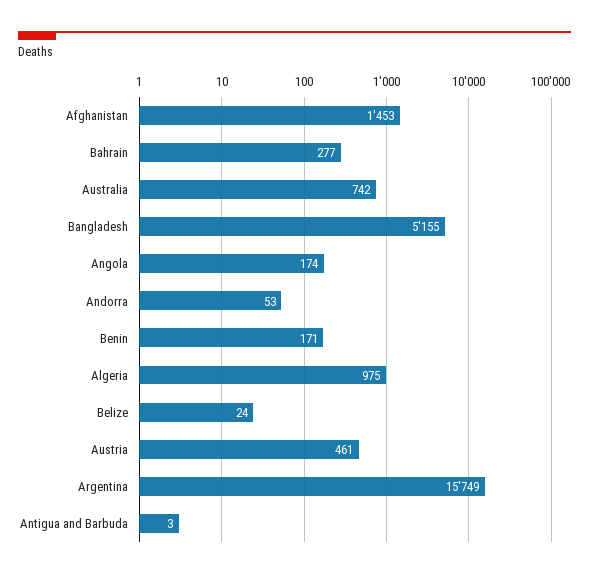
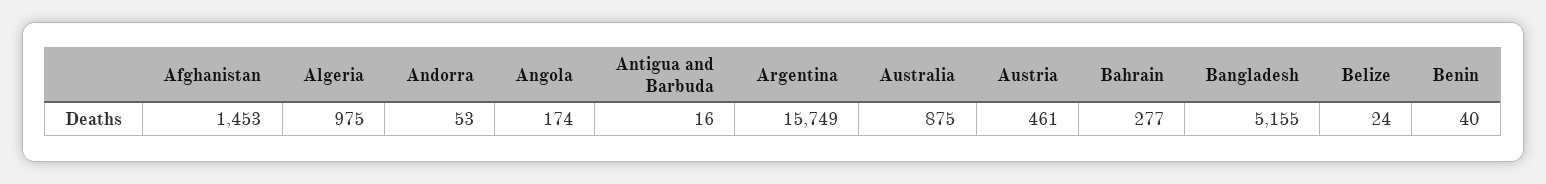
  {
    "Afghanistan": 1453,
    "Bahrain": 277,
-   "Australia": 742,
+   "Australia": 875,
    "Bangladesh": 5155,
    "Angola": 174,
    "Andorra": 53,
-   "Benin": 171,
+   "Benin": 40,
    "Algeria": 975,
    "Belize": 24,
    "Austria": 461,
    "Argentina": 15749,
-   "Antigua and Barbuda": 3
+   "Antigua and Barbuda": 16
  }

